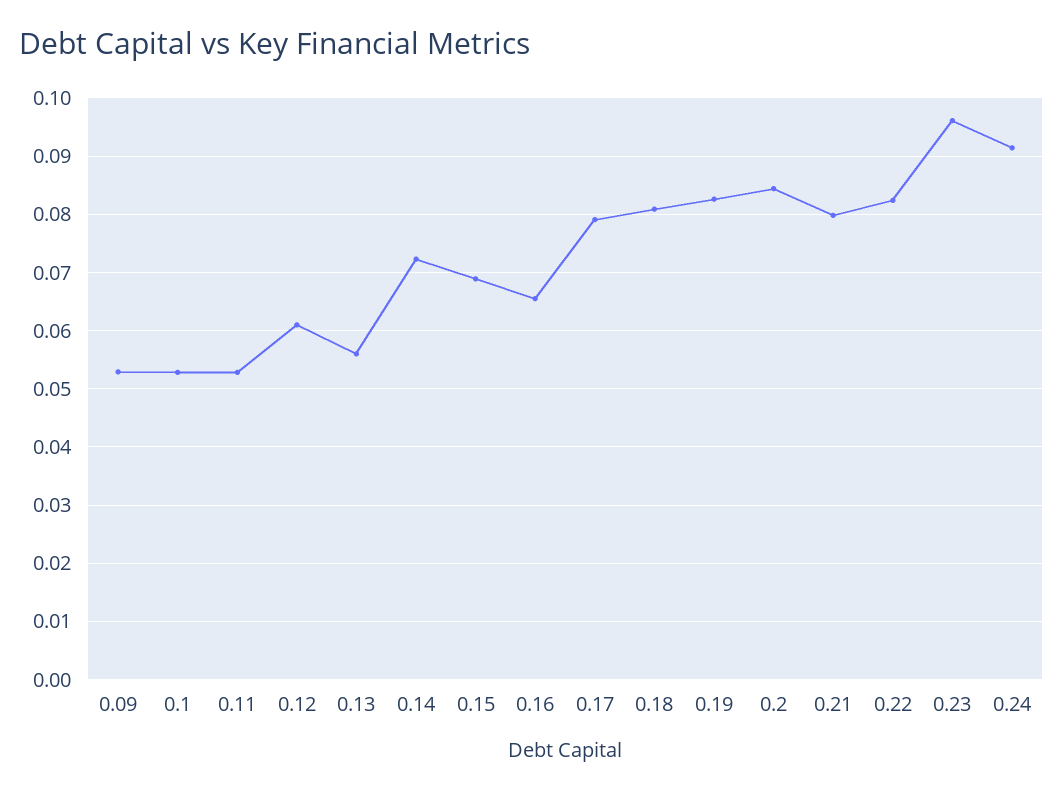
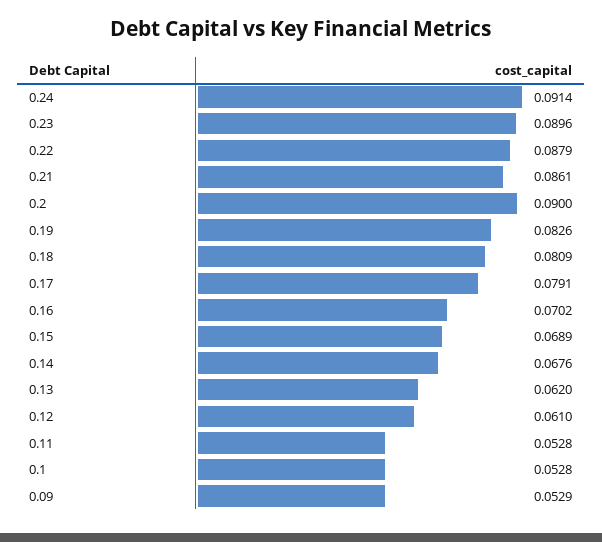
  {
    "0.09": 0.0529,
    "0.1": 0.0528,
    "0.11": 0.0528,
    "0.12": 0.061,
-   "0.13": 0.056,
+   "0.13": 0.062,
-   "0.14": 0.072,
+   "0.14": 0.0676,
    "0.15": 0.0689,
-   "0.16": 0.066,
+   "0.16": 0.0702,
    "0.17": 0.0791,
    "0.18": 0.0809,
    "0.19": 0.0826,
-   "0.2": 0.084,
+   "0.2": 0.09,
-   "0.21": 0.08,
+   "0.21": 0.0861,
-   "0.22": 0.082,
+   "0.22": 0.0879,
-   "0.23": 0.096,
+   "0.23": 0.0896,
    "0.24": 0.0914
  }

